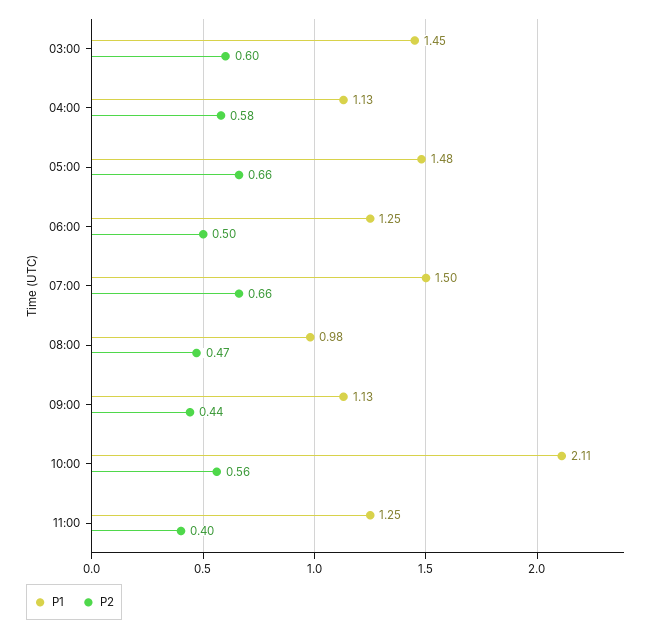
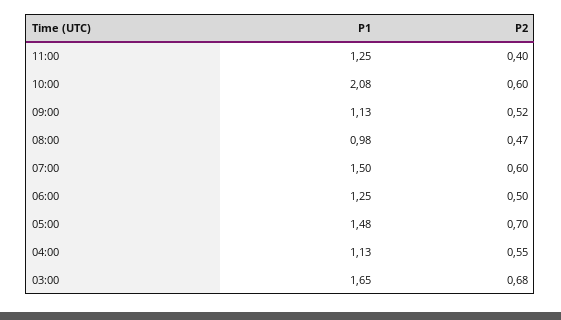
  {
    "P1": {
-     "03:00": 1.45,
+     "03:00": 1.65,
      "04:00": 1.13,
      "05:00": 1.48,
      "06:00": 1.25,
      "07:00": 1.5,
      "08:00": 0.98,
      "09:00": 1.13,
-     "10:00": 2.11,
+     "10:00": 2.08,
      "11:00": 1.25
    },
    "P2": {
-     "03:00": 0.6,
+     "03:00": 0.68,
-     "04:00": 0.58,
+     "04:00": 0.55,
-     "05:00": 0.66,
+     "05:00": 0.7,
      "06:00": 0.5,
-     "07:00": 0.66,
+     "07:00": 0.6,
      "08:00": 0.47,
-     "09:00": 0.44,
+     "09:00": 0.52,
-     "10:00": 0.56,
+     "10:00": 0.6,
      "11:00": 0.4
    }
  }

